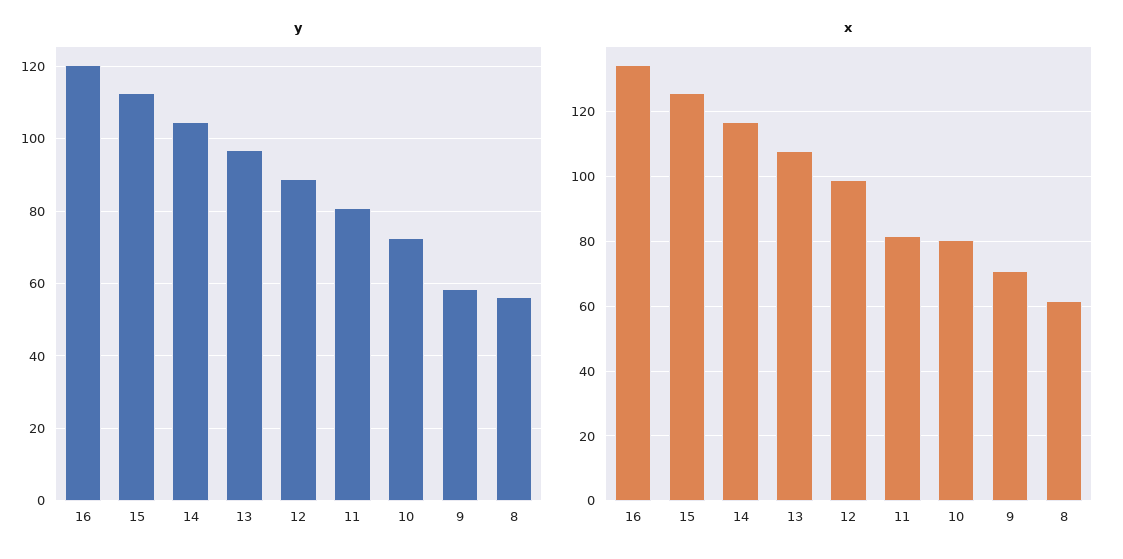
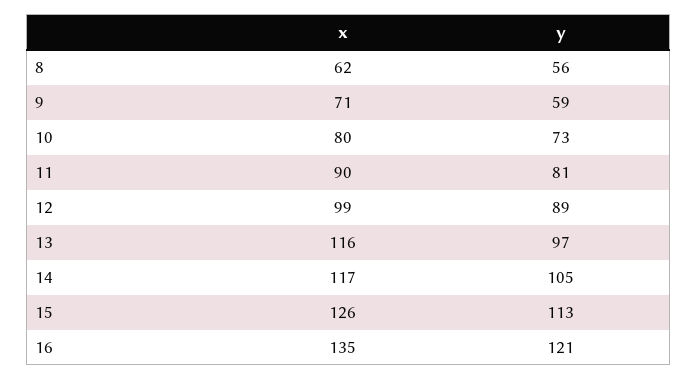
  {
    "y": {
      "16": 121,
      "15": 113,
      "14": 105,
      "13": 97,
      "12": 89,
      "11": 81,
      "10": 73,
      "9": 59,
      "8": 56
    },
    "x": {
      "16": 135,
      "15": 126,
      "14": 117,
-     "13": 108,
+     "13": 116,
      "12": 99,
-     "11": 82,
+     "11": 90,
      "10": 80,
      "9": 71,
      "8": 62
    }
  }

